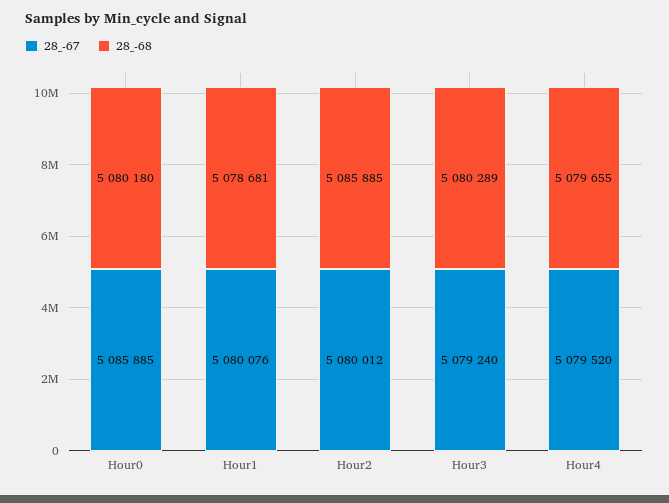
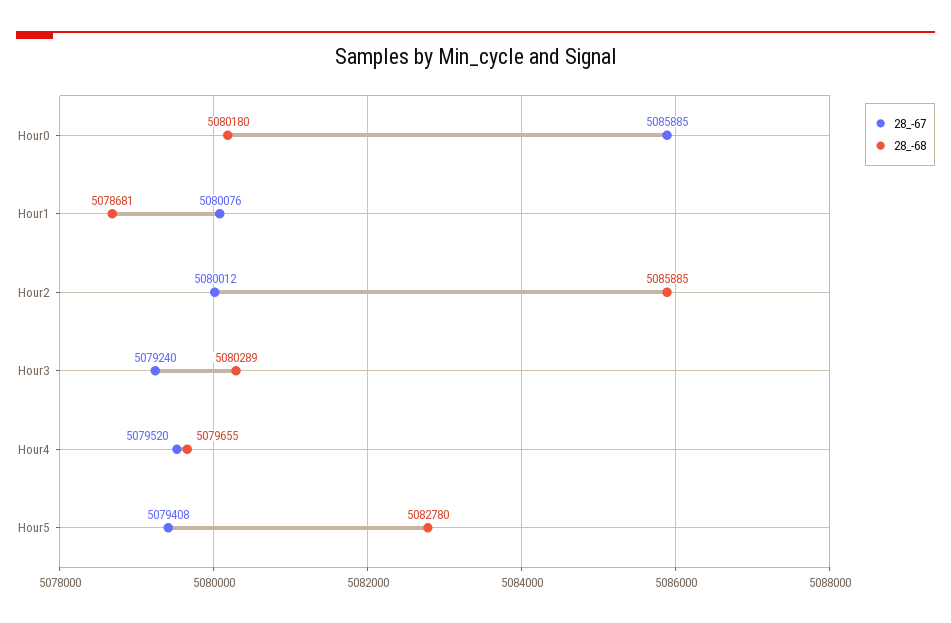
  {
    "28_-67": {
      "Hour0": 5085885,
      "Hour1": 5080076,
      "Hour2": 5080012,
      "Hour3": 5079240,
-     "Hour4": 5079520
+     "Hour4": 5079520,
+     "Hour5": 5079408
    },
    "28_-68": {
      "Hour0": 5080180,
      "Hour1": 5078681,
      "Hour2": 5085885,
      "Hour3": 5080289,
-     "Hour4": 5079655
+     "Hour4": 5079655,
+     "Hour5": 5082780
    }
  }

